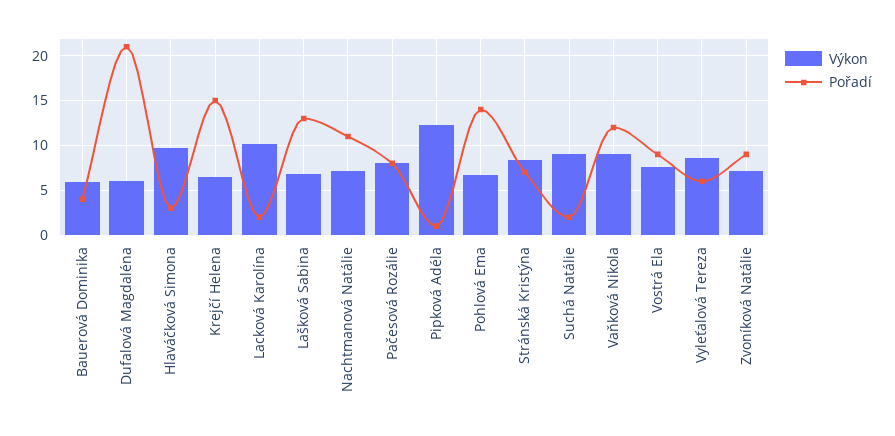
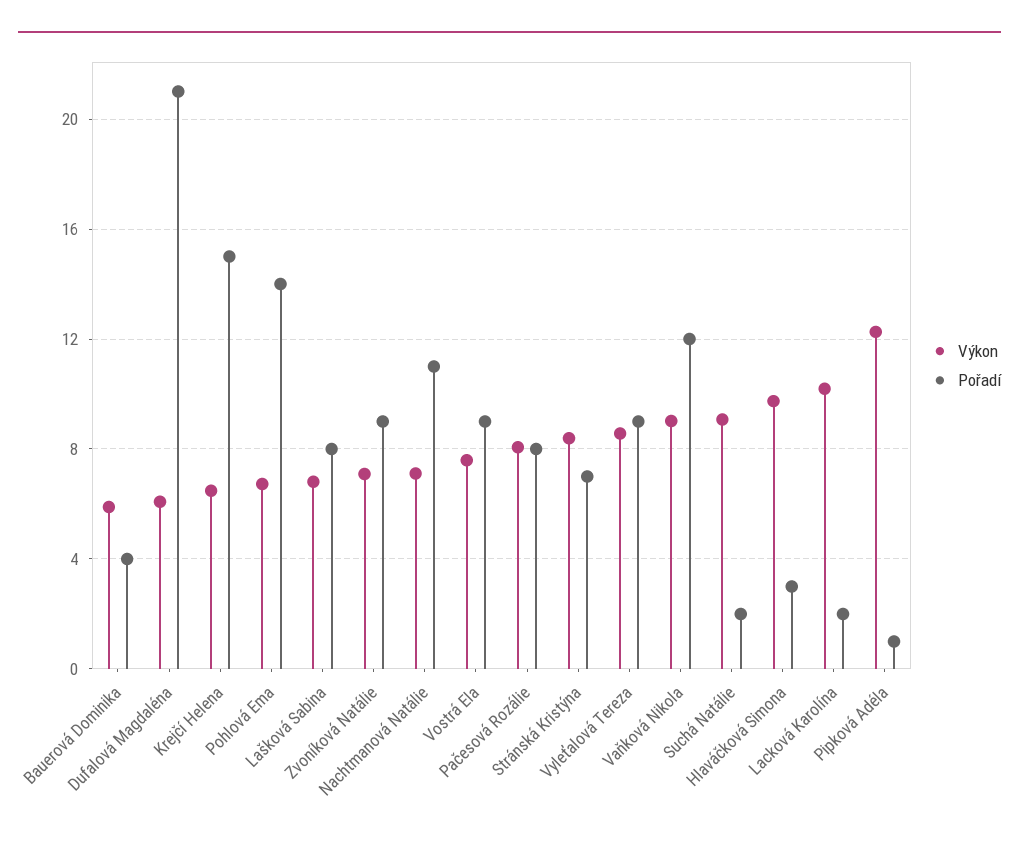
  {
    "Výkon": {
      "Bauerová Dominika": 6,
      "Dufalová Magdaléna": 6,
      "Hlaváčková Simona": 9.5,
      "Krejčí Helena": 6.5,
      "Lacková Karolína": 10,
      "Lašková Sabina": 7,
      "Nachtmanová Natálie": 7,
      "Pačesová Rozálie": 8,
      "Pipková Adéla": 12.5,
      "Pohlová Ema": 6.5,
      "Stránská Kristýna": 8.5,
      "Suchá Natálie": 9,
      "Vaňková Nikola": 9,
      "Vostrá Ela": 7.5,
      "Vyleťalová Tereza": 8.5,
      "Zvoníková Natálie": 7
    },
    "Pořadí": {
      "Bauerová Dominika": 4,
      "Dufalová Magdaléna": 21,
      "Hlaváčková Simona": 3,
      "Krejčí Helena": 15,
      "Lacková Karolína": 2,
-     "Lašková Sabina": 13,
+     "Lašková Sabina": 8,
      "Nachtmanová Natálie": 11,
      "Pačesová Rozálie": 8,
      "Pipková Adéla": 1,
      "Pohlová Ema": 14,
      "Stránská Kristýna": 7,
      "Suchá Natálie": 2,
      "Vaňková Nikola": 12,
      "Vostrá Ela": 9,
-     "Vyleťalová Tereza": 6,
+     "Vyleťalová Tereza": 9,
      "Zvoníková Natálie": 9
    }
  }

